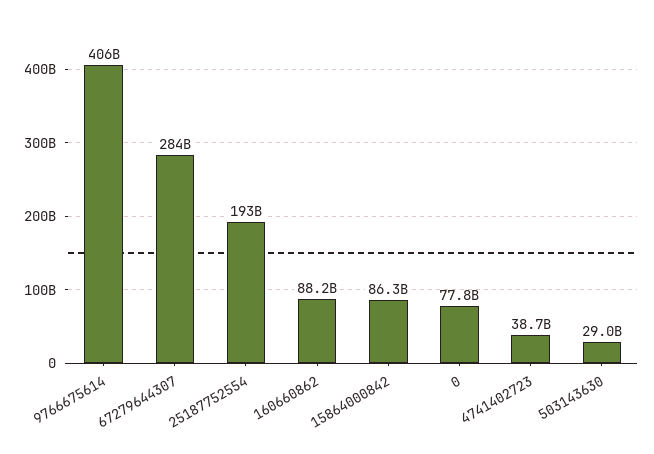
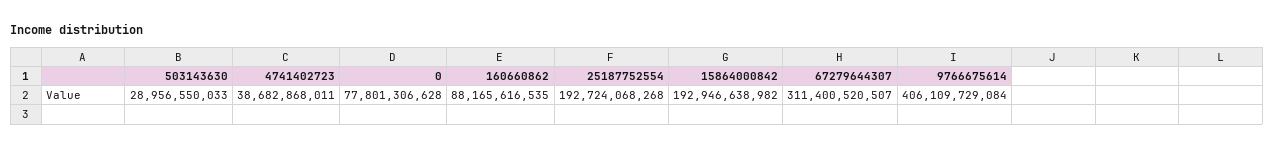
  {
    "9766675614": 406109729084,
-   "67279644307": 284000000000,
+   "67279644307": 311400520507,
    "25187752554": 192724068268,
    "160660862": 88165616535,
-   "15864000842": 86300000000,
+   "15864000842": 192946638982,
    "0": 77801306628,
    "4741402723": 38682868011,
    "503143630": 28956550033
  }

